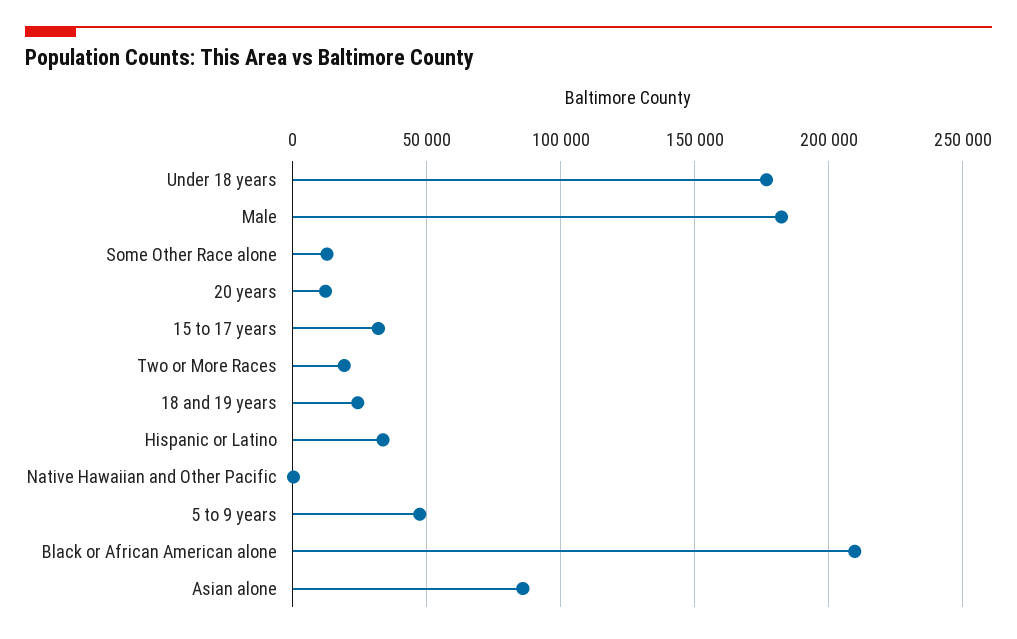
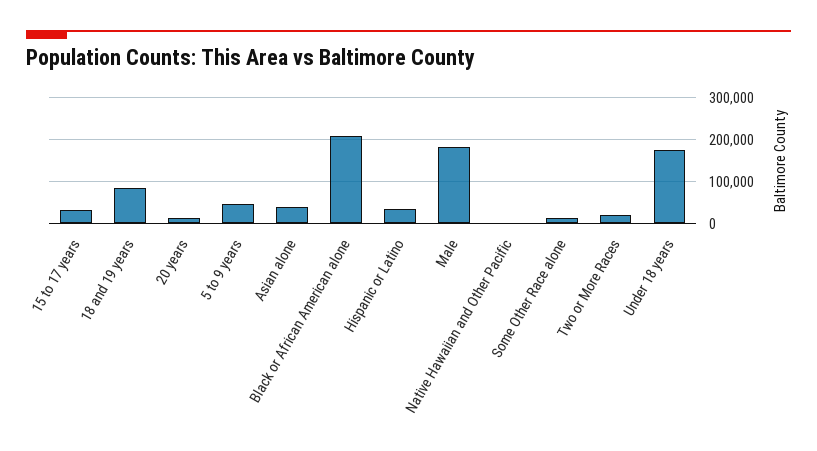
  {
    "Under 18 years": 175000,
    "Male": 180000,
    "Some Other Race alone": 15000,
    "20 years": 10000,
    "15 to 17 years": 30000,
    "Two or More Races": 20000,
-   "18 and 19 years": 25000,
+   "18 and 19 years": 80000,
    "Hispanic or Latino": 35000,
    "Native Hawaiian and Other Pacific": 0,
    "5 to 9 years": 45000,
    "Black or African American alone": 210000,
-   "Asian alone": 85000
+   "Asian alone": 40000
  }

